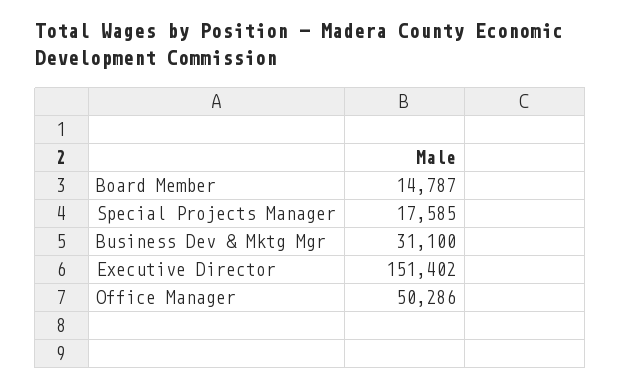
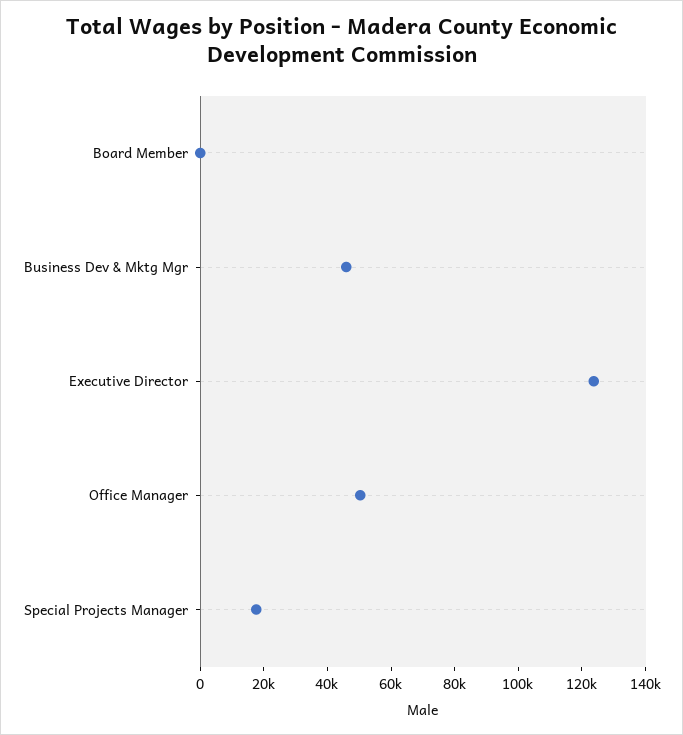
  {
-   "Board Member": 14787,
+   "Board Member": 0,
    "Special Projects Manager": 17585,
-   "Business Dev & Mktg Mgr": 31100,
+   "Business Dev & Mktg Mgr": 45000,
-   "Executive Director": 151402,
+   "Executive Director": 125000,
    "Office Manager": 50286
  }

